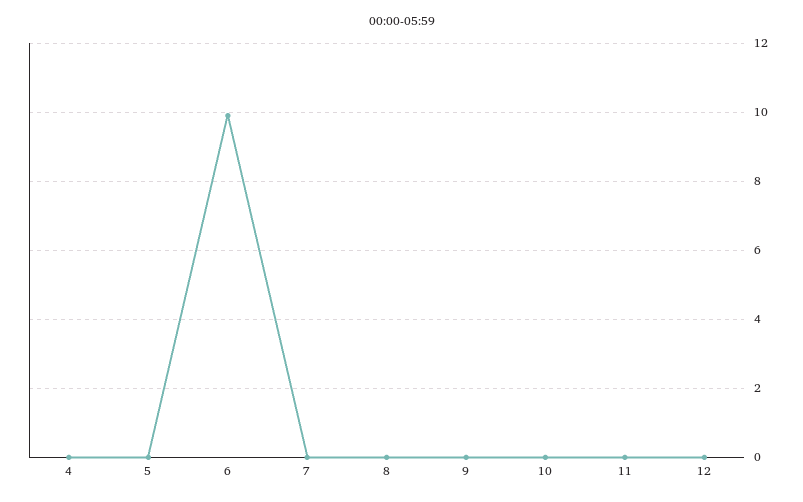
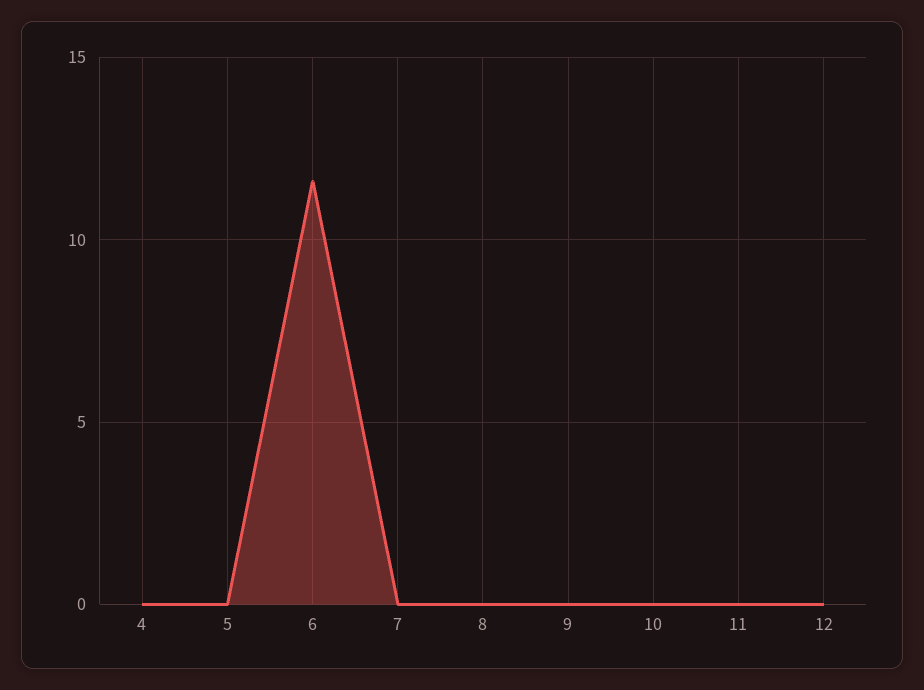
  {
    "4": 0,
    "5": 0,
-   "6": 10,
+   "6": 11.5,
    "7": 0,
    "8": 0,
    "9": 0,
    "10": 0,
    "11": 0,
    "12": 0
  }

